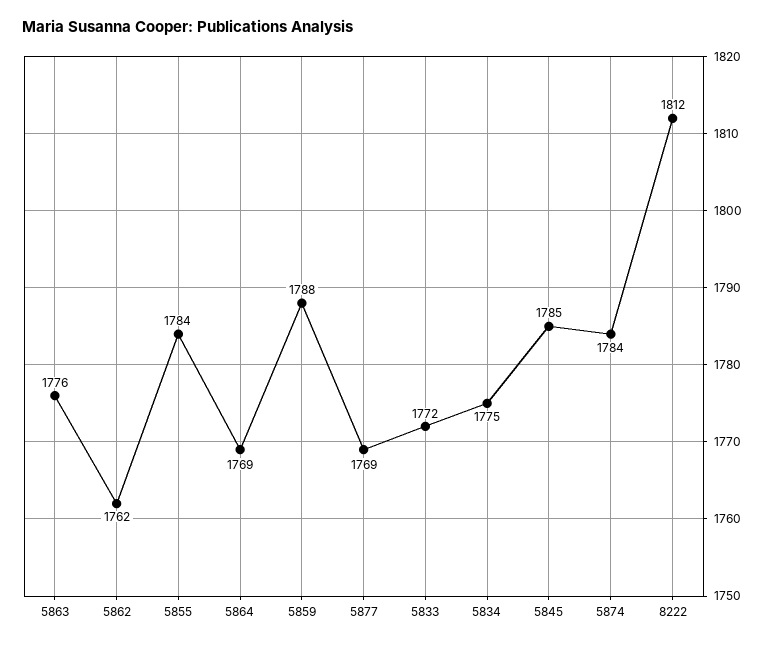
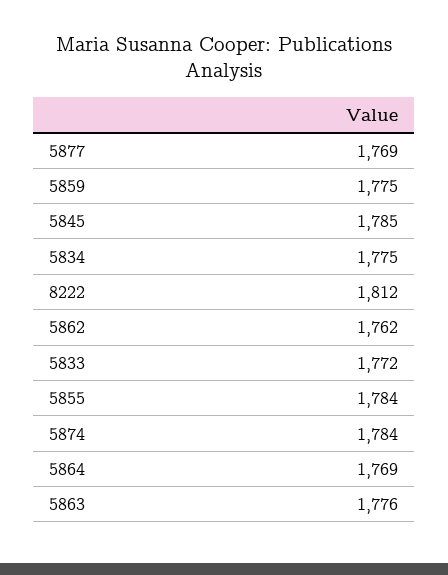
  {
    "5863": 1776,
    "5862": 1762,
    "5855": 1784,
    "5864": 1769,
-   "5859": 1788,
+   "5859": 1775,
    "5877": 1769,
    "5833": 1772,
    "5834": 1775,
    "5845": 1785,
    "5874": 1784,
    "8222": 1812
  }

